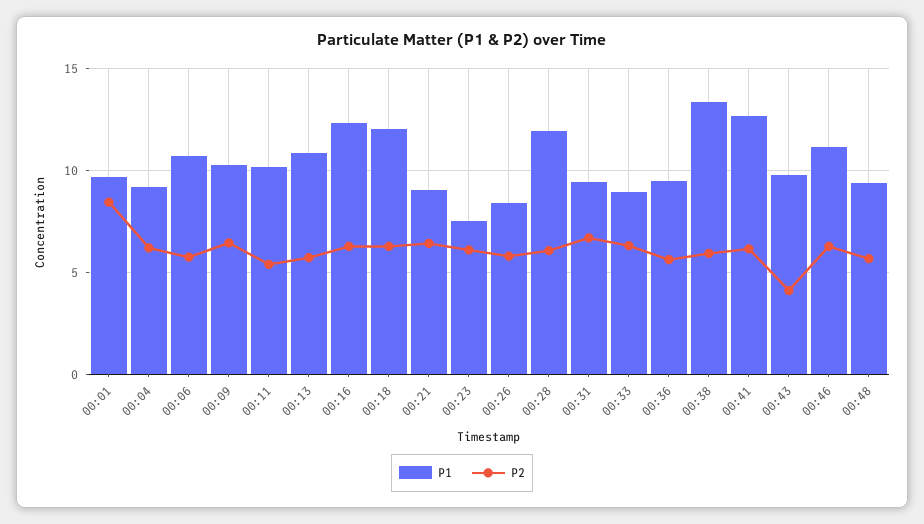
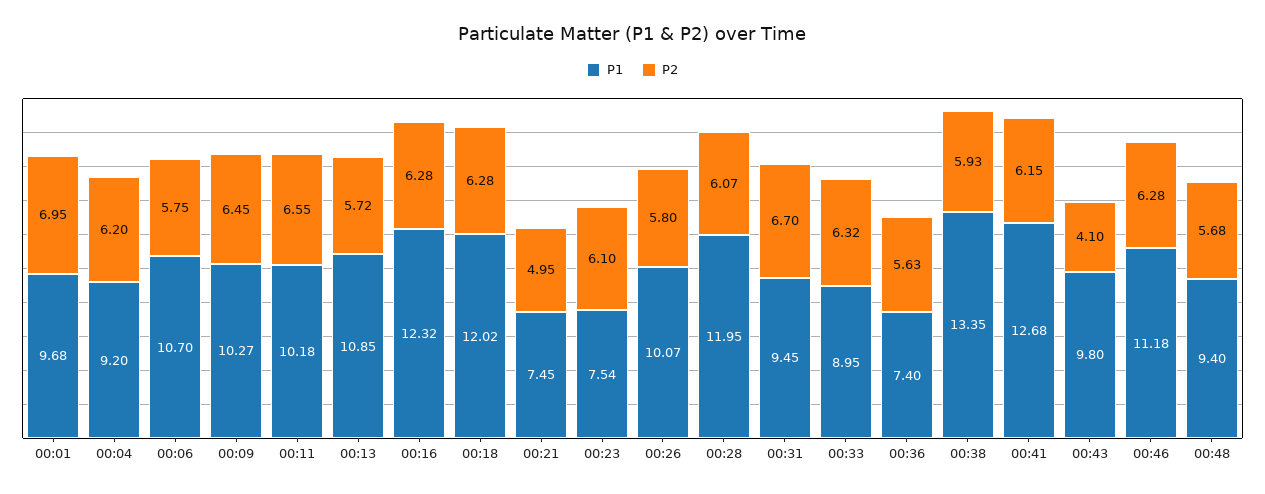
  {
    "P1": {
      "00:01": 9.68,
      "00:04": 9.2,
      "00:06": 10.7,
      "00:09": 10.27,
      "00:11": 10.18,
      "00:13": 10.85,
      "00:16": 12.32,
      "00:18": 12.02,
-     "00:21": 9,
+     "00:21": 7.45,
      "00:23": 7.54,
-     "00:26": 8.5,
+     "00:26": 10.07,
      "00:28": 11.95,
      "00:31": 9.45,
      "00:33": 8.95,
-     "00:36": 9.5,
+     "00:36": 7.4,
      "00:38": 13.35,
      "00:41": 12.68,
      "00:43": 9.8,
      "00:46": 11.18,
      "00:48": 9.4
    },
    "P2": {
-     "00:01": 8.5,
+     "00:01": 6.95,
      "00:04": 6.2,
      "00:06": 5.75,
      "00:09": 6.45,
-     "00:11": 5.5,
+     "00:11": 6.55,
      "00:13": 5.72,
      "00:16": 6.28,
      "00:18": 6.28,
-     "00:21": 6.5,
+     "00:21": 4.95,
      "00:23": 6.1,
      "00:26": 5.8,
      "00:28": 6.07,
      "00:31": 6.7,
      "00:33": 6.32,
      "00:36": 5.63,
      "00:38": 5.93,
      "00:41": 6.15,
      "00:43": 4.1,
      "00:46": 6.28,
      "00:48": 5.68
    }
  }

